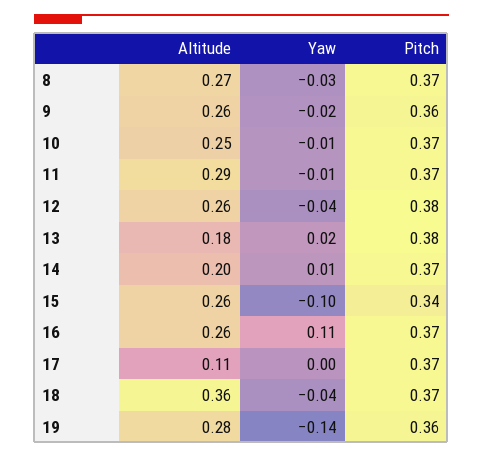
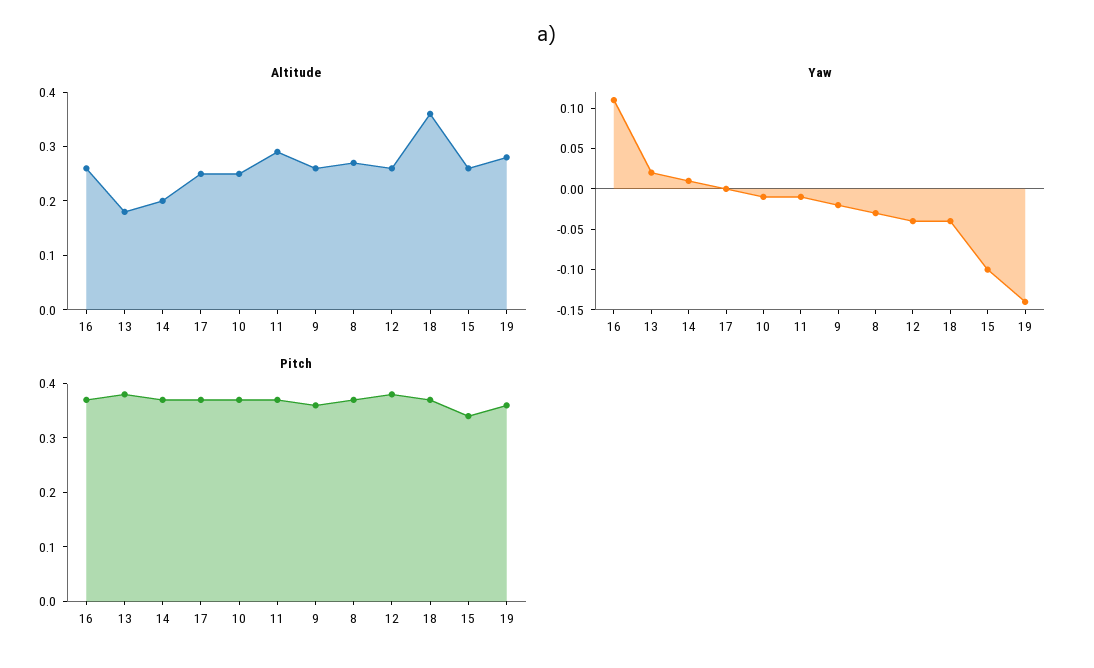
  {
    "Altitude": {
      "8": 0.27,
      "9": 0.26,
      "10": 0.25,
      "11": 0.29,
      "12": 0.26,
      "13": 0.18,
      "14": 0.2,
      "15": 0.26,
      "16": 0.26,
-     "17": 0.11,
+     "17": 0.25,
      "18": 0.36,
      "19": 0.28
    },
    "Yaw": {
      "8": -0.03,
      "9": -0.02,
      "10": -0.01,
      "11": -0.01,
      "12": -0.04,
      "13": 0.02,
      "14": 0.01,
      "15": -0.1,
      "16": 0.11,
      "17": 0,
      "18": -0.04,
      "19": -0.14
    },
    "Pitch": {
      "8": 0.37,
      "9": 0.36,
      "10": 0.37,
      "11": 0.37,
      "12": 0.38,
      "13": 0.38,
      "14": 0.37,
      "15": 0.34,
      "16": 0.37,
      "17": 0.37,
      "18": 0.37,
      "19": 0.36
    }
  }

